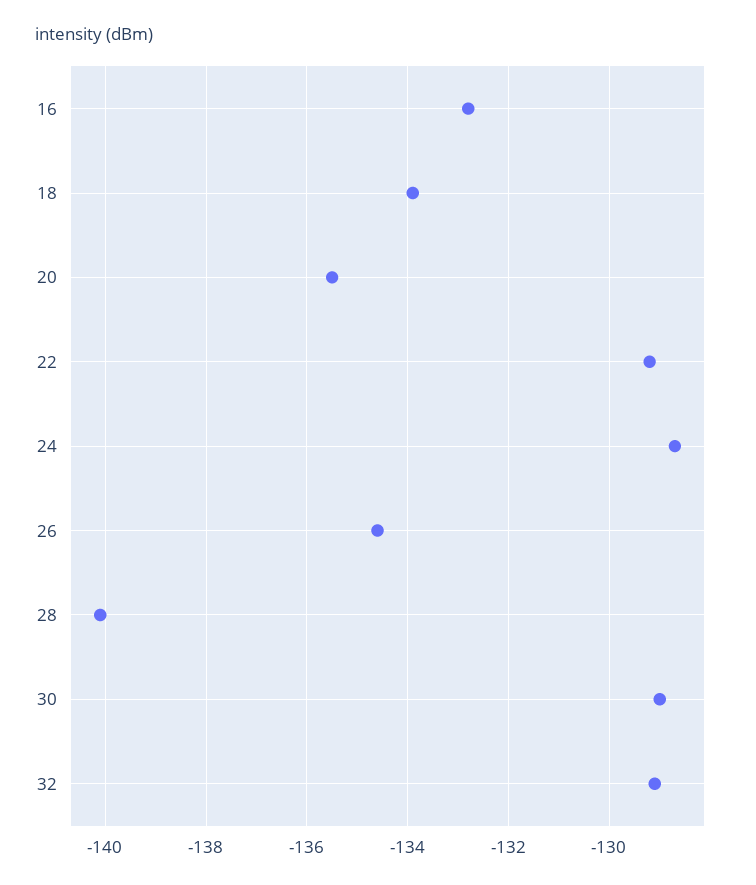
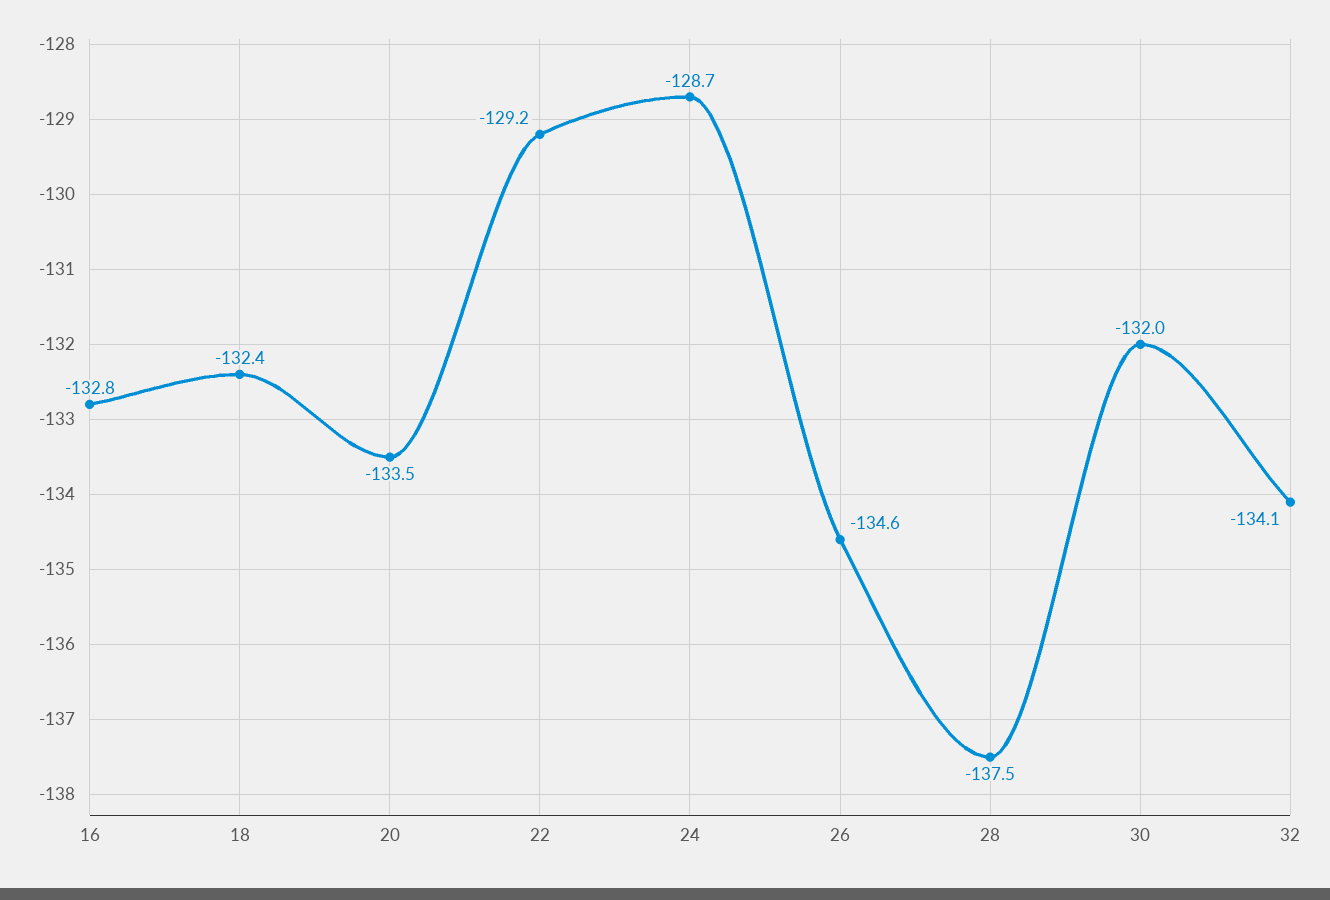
  {
    "16": -132.8,
-   "18": -134,
+   "18": -132.4,
-   "20": -135.5,
+   "20": -133.5,
    "22": -129.2,
    "24": -128.7,
    "26": -134.6,
-   "28": -140,
+   "28": -137.5,
-   "30": -129,
+   "30": -132,
-   "32": -129
+   "32": -134.1
  }

